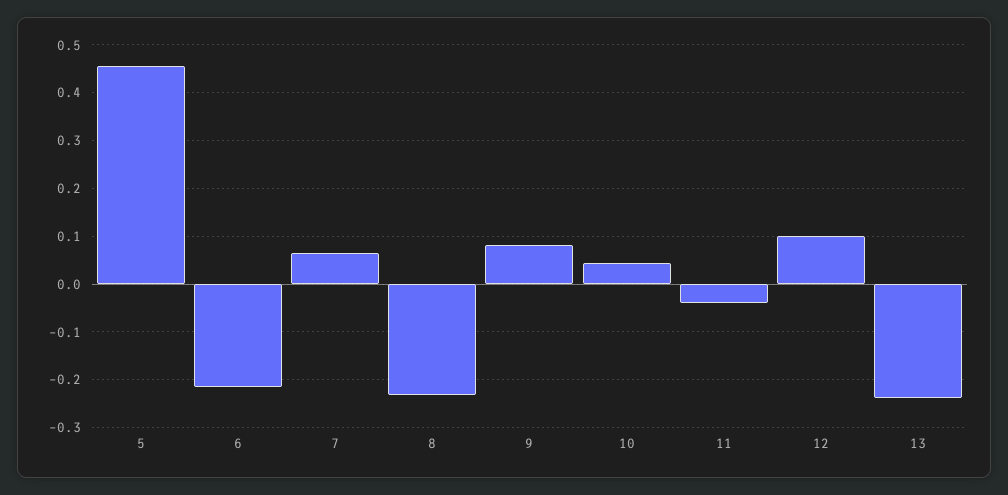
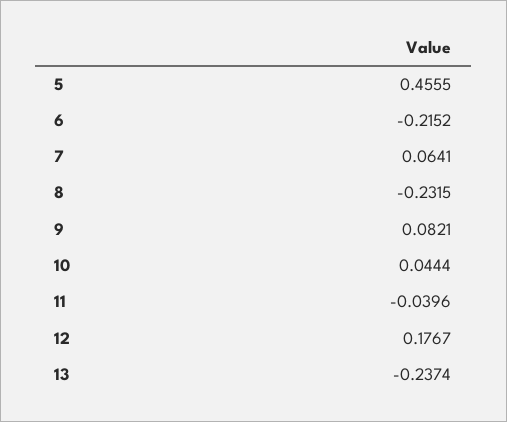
  {
    "5": 0.4555,
    "6": -0.2152,
    "7": 0.0641,
    "8": -0.2315,
    "9": 0.0821,
    "10": 0.0444,
    "11": -0.0396,
-   "12": 0.1,
+   "12": 0.1767,
    "13": -0.2374
  }

